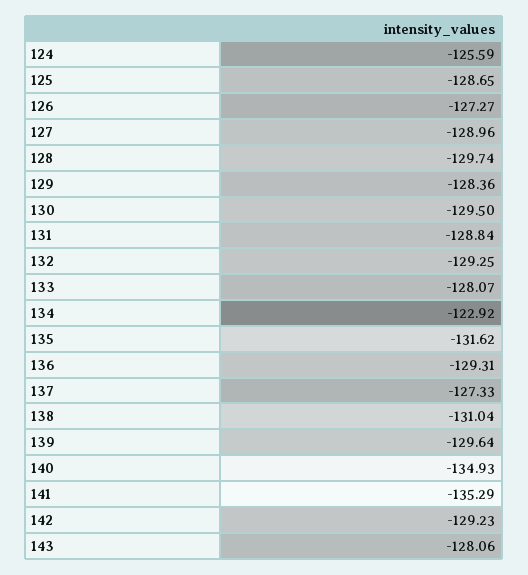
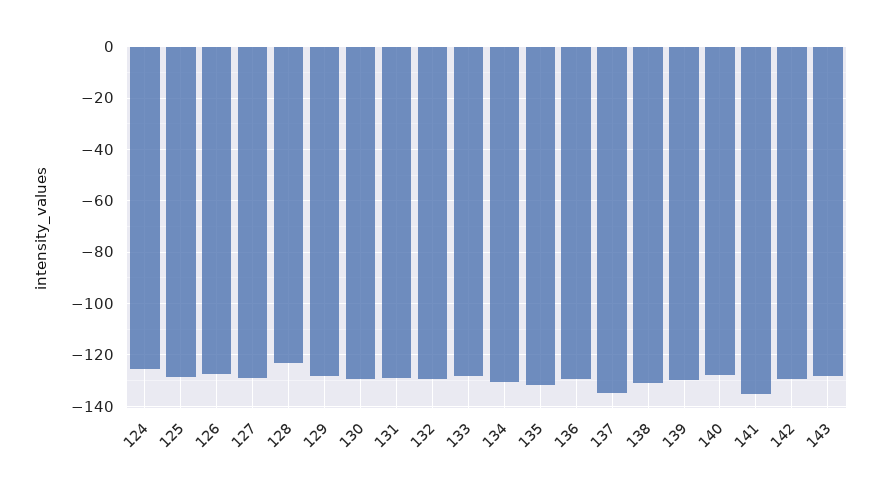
  {
    "124": -125.59,
    "125": -128.65,
    "126": -127.27,
    "127": -128.96,
-   "128": -129.74,
+   "128": -122.5,
    "129": -128.36,
    "130": -129.5,
    "131": -128.84,
    "132": -129.25,
    "133": -128.07,
-   "134": -122.92,
+   "134": -130,
    "135": -131.62,
    "136": -129.31,
-   "137": -127.33,
+   "137": -135,
    "138": -131.04,
    "139": -129.64,
-   "140": -134.93,
+   "140": -127.5,
    "141": -135.29,
    "142": -129.23,
    "143": -128.06
  }

